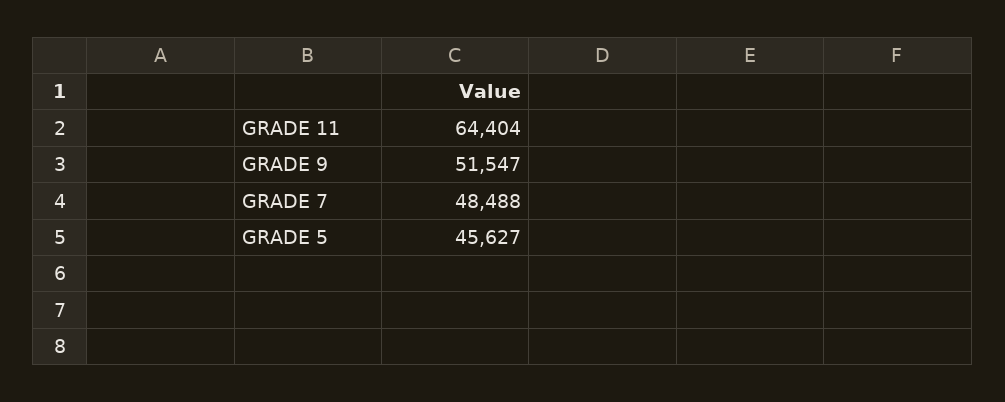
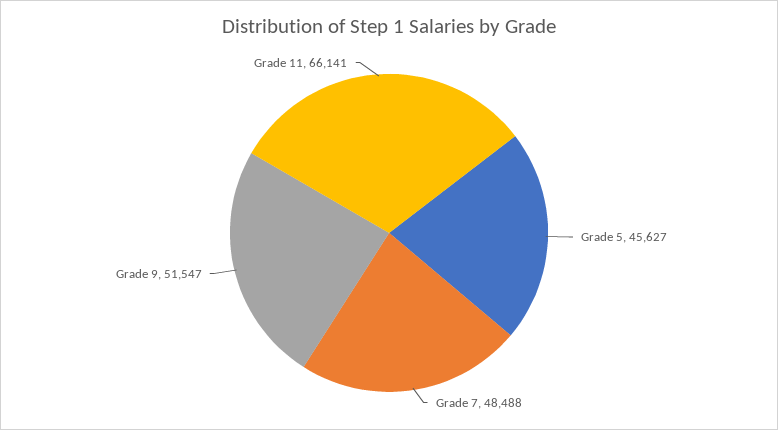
  {
-   "GRADE 11": 64404,
+   "GRADE 11": 66141,
    "GRADE 9": 51547,
    "GRADE 7": 48488,
    "GRADE 5": 45627
  }

